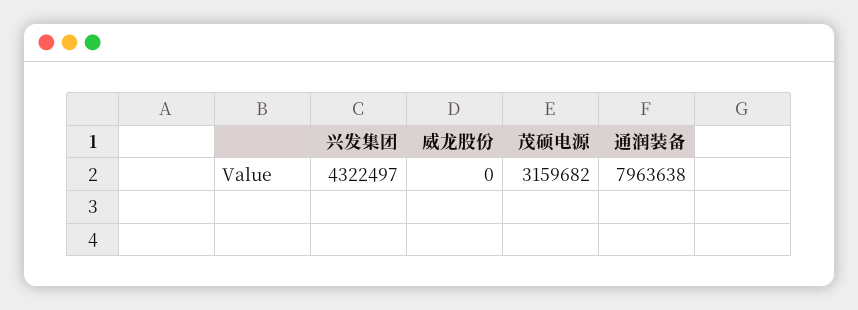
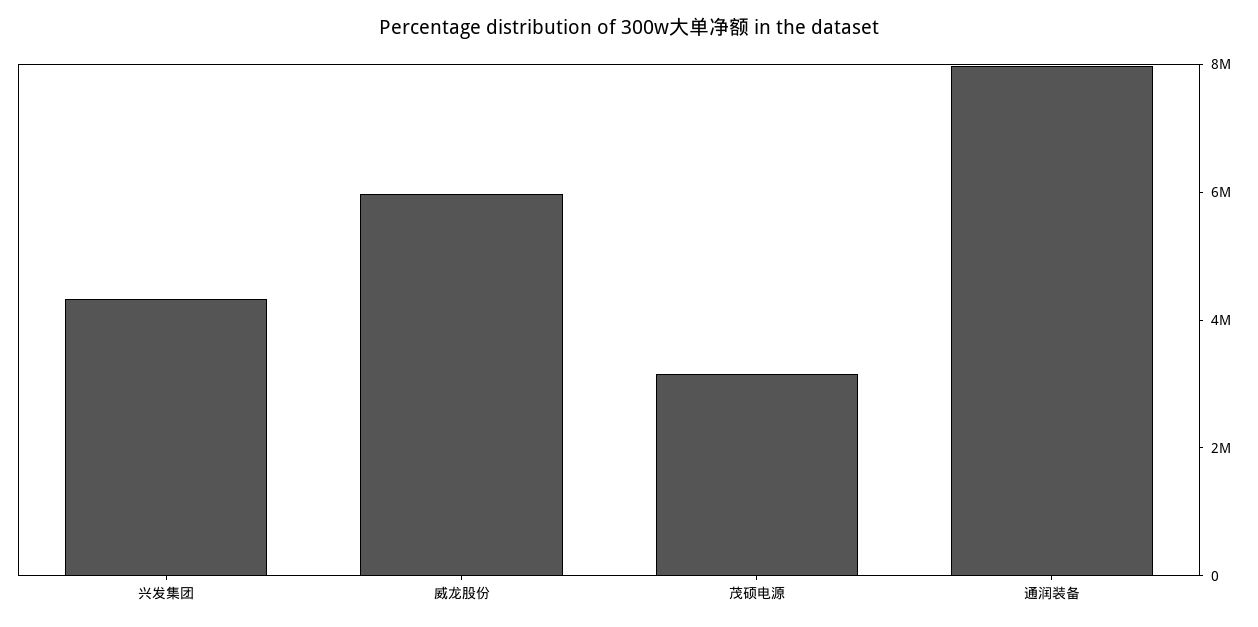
  {
    "兴发集团": 4322497,
-   "威龙股份": 0,
+   "威龙股份": 6000000,
    "茂硕电源": 3159682,
    "通润装备": 7963638
  }

